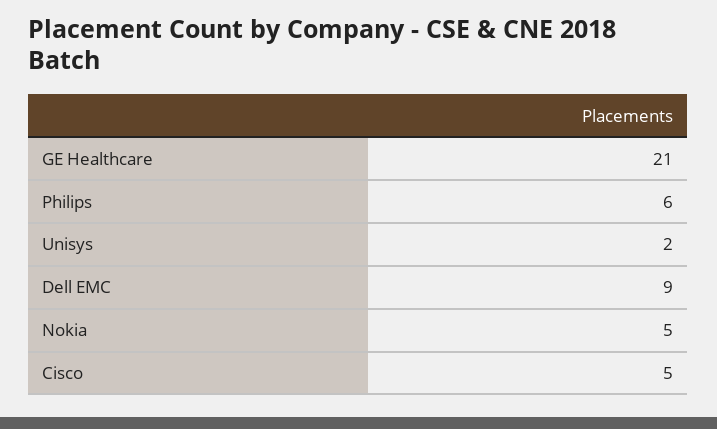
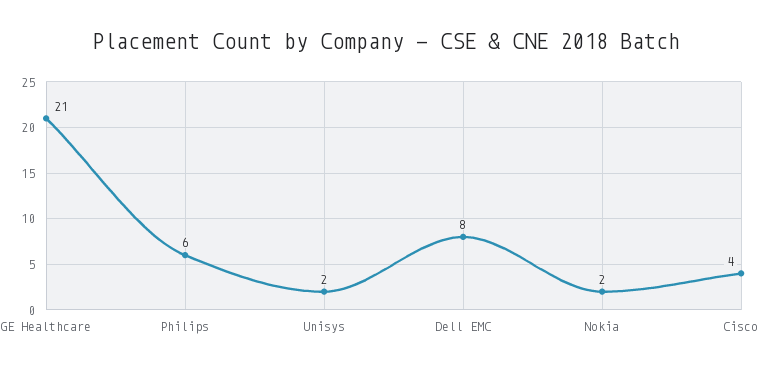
  {
    "GE Healthcare": 21,
    "Philips": 6,
    "Unisys": 2,
-   "Dell EMC": 9,
+   "Dell EMC": 8,
-   "Nokia": 5,
+   "Nokia": 2,
-   "Cisco": 5
+   "Cisco": 4
  }

